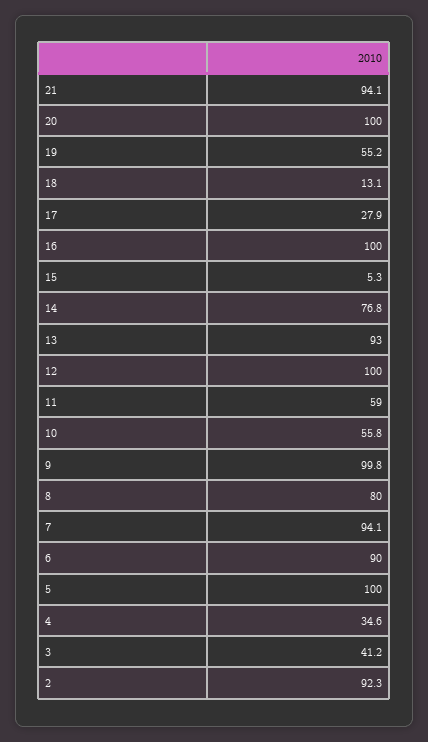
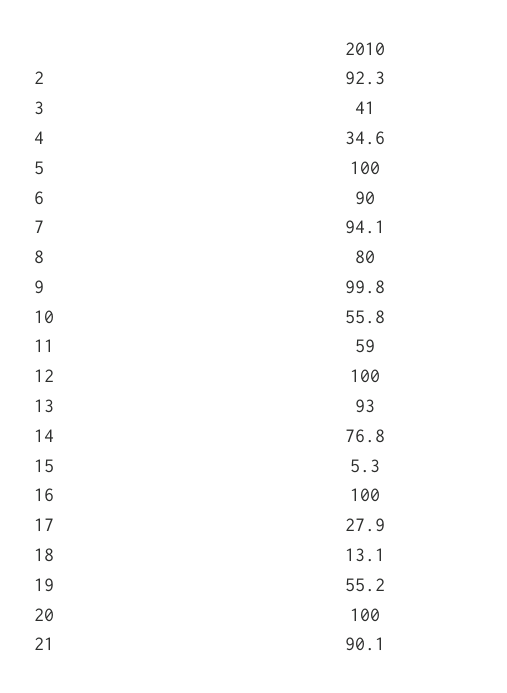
  {
-   "21": 94.1,
+   "21": 90.1,
    "20": 100,
    "19": 55.2,
    "18": 13.1,
    "17": 27.9,
    "16": 100,
    "15": 5.3,
    "14": 76.8,
    "13": 93,
    "12": 100,
    "11": 59,
    "10": 55.8,
    "9": 99.8,
    "8": 80,
    "7": 94.1,
    "6": 90,
    "5": 100,
    "4": 34.6,
-   "3": 41.2,
+   "3": 41,
    "2": 92.3
  }

